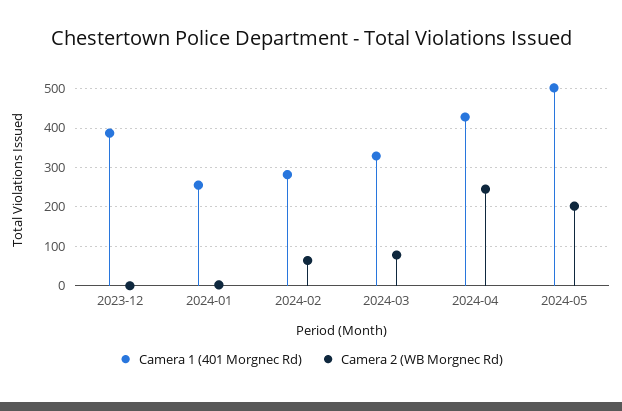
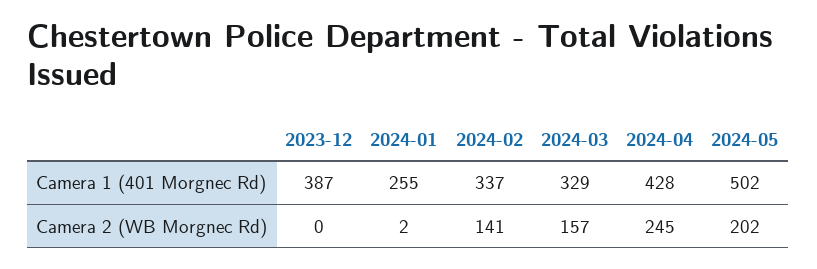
  {
    "Camera 1 (401 Morgnec Rd)": {
      "2023-12": 387,
      "2024-01": 255,
-     "2024-02": 280,
+     "2024-02": 337,
      "2024-03": 329,
      "2024-04": 428,
      "2024-05": 502
    },
    "Camera 2 (WB Morgnec Rd)": {
      "2023-12": 0,
      "2024-01": 2,
-     "2024-02": 60,
+     "2024-02": 141,
-     "2024-03": 80,
+     "2024-03": 157,
      "2024-04": 245,
      "2024-05": 202
    }
  }

